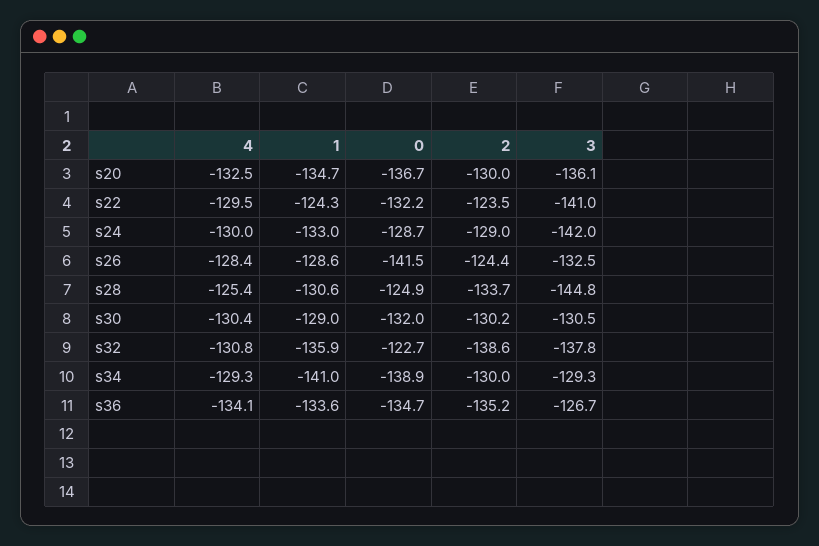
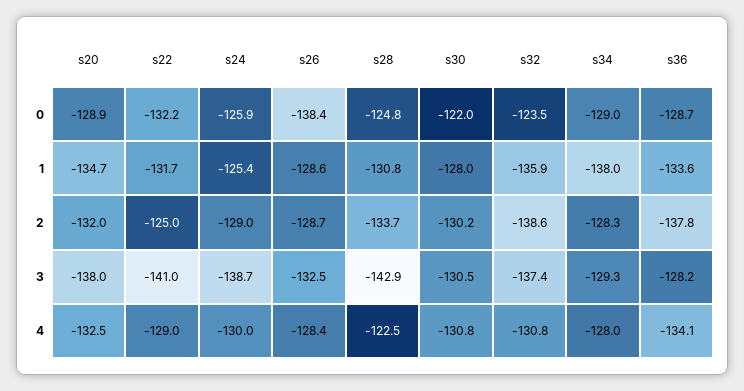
  {
    "4": {
      "s20": -132.5,
-     "s22": -129.5,
+     "s22": -129,
      "s24": -130,
      "s26": -128.4,
-     "s28": -125.4,
+     "s28": -122.5,
-     "s30": -130.4,
+     "s30": -130.8,
      "s32": -130.8,
-     "s34": -129.3,
+     "s34": -128,
      "s36": -134.1
    },
    "1": {
      "s20": -134.7,
-     "s22": -124.3,
+     "s22": -131.7,
-     "s24": -133,
+     "s24": -125.4,
      "s26": -128.6,
-     "s28": -130.6,
+     "s28": -130.8,
-     "s30": -129,
+     "s30": -128,
      "s32": -135.9,
-     "s34": -141,
+     "s34": -138,
      "s36": -133.6
    },
    "0": {
-     "s20": -136.7,
+     "s20": -128.9,
      "s22": -132.2,
-     "s24": -128.7,
+     "s24": -125.9,
-     "s26": -141.5,
+     "s26": -138.4,
-     "s28": -124.9,
+     "s28": -124.8,
-     "s30": -132,
+     "s30": -122,
-     "s32": -122.7,
+     "s32": -123.5,
-     "s34": -138.9,
+     "s34": -129,
-     "s36": -134.7
+     "s36": -128.7
    },
    "2": {
-     "s20": -130,
+     "s20": -132,
-     "s22": -123.5,
+     "s22": -125,
      "s24": -129,
-     "s26": -124.4,
+     "s26": -128.7,
      "s28": -133.7,
      "s30": -130.2,
      "s32": -138.6,
-     "s34": -130,
+     "s34": -128.3,
-     "s36": -135.2
+     "s36": -137.8
    },
    "3": {
-     "s20": -136.1,
+     "s20": -138,
      "s22": -141,
-     "s24": -142,
+     "s24": -138.7,
      "s26": -132.5,
-     "s28": -144.8,
+     "s28": -142.9,
      "s30": -130.5,
-     "s32": -137.8,
+     "s32": -137.4,
      "s34": -129.3,
-     "s36": -126.7
+     "s36": -128.2
    }
  }

